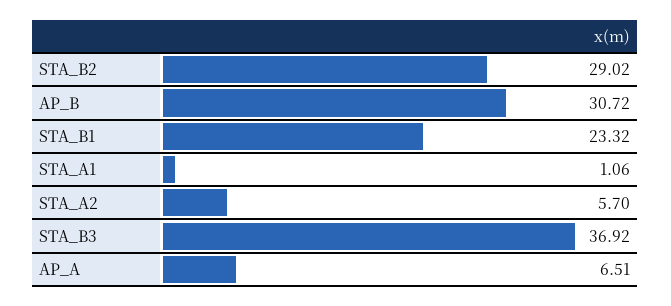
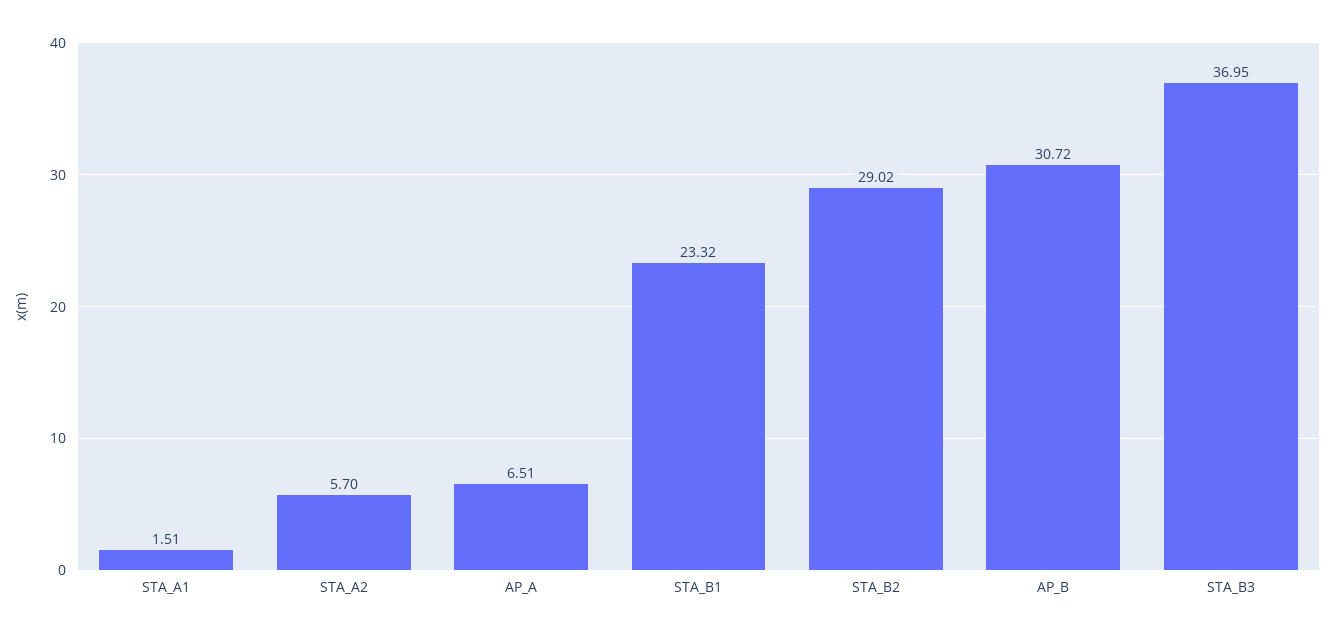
  {
    "STA_B2": 29.02,
    "AP_B": 30.72,
    "STA_B1": 23.32,
-   "STA_A1": 1.06,
+   "STA_A1": 1.51,
    "STA_A2": 5.7,
-   "STA_B3": 36.92,
+   "STA_B3": 36.95,
    "AP_A": 6.51
  }

